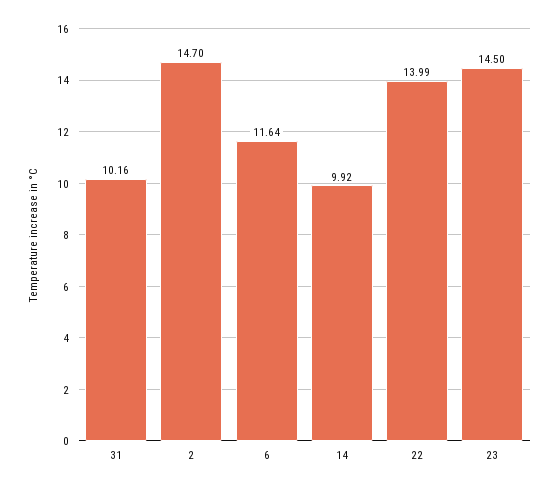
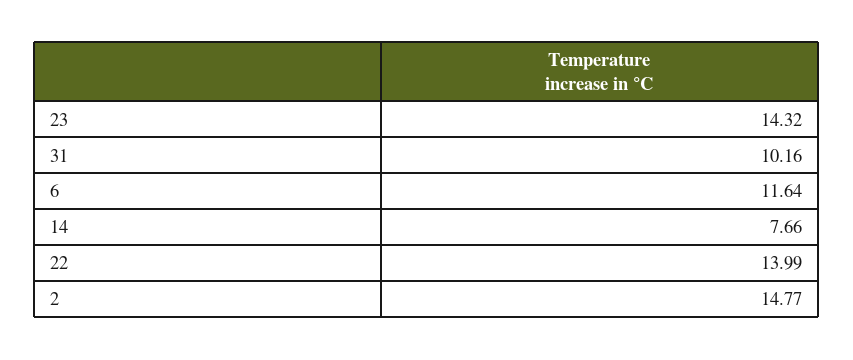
  {
    "31": 10.16,
-   "2": 14.7,
+   "2": 14.77,
    "6": 11.64,
-   "14": 9.92,
+   "14": 7.66,
    "22": 13.99,
-   "23": 14.5
+   "23": 14.32
  }

